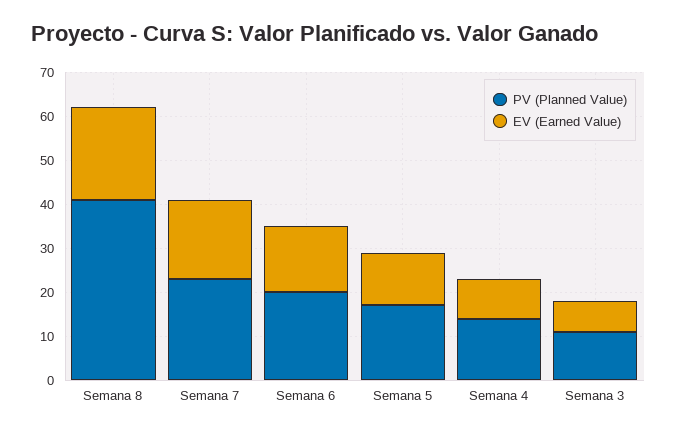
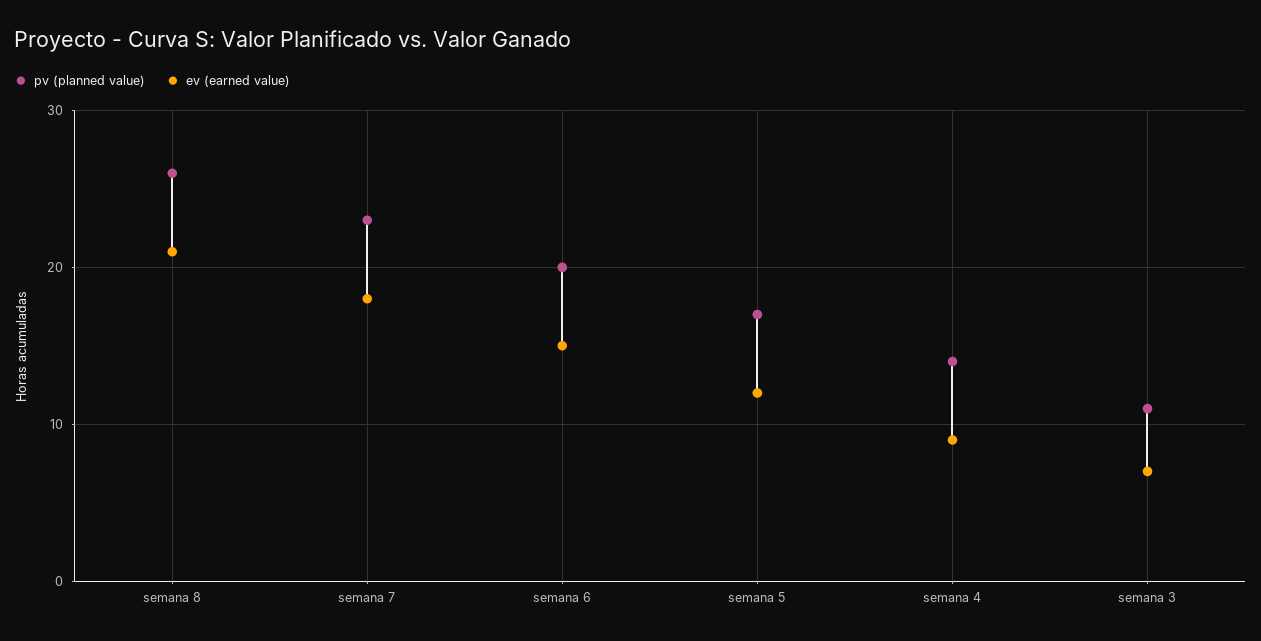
  {
    "PV (Planned Value)": {
-     "Semana 8": 40,
+     "Semana 8": 26,
      "Semana 7": 23,
      "Semana 6": 20,
      "Semana 5": 17,
      "Semana 4": 14,
      "Semana 3": 11
    },
    "EV (Earned Value)": {
      "Semana 8": 21,
      "Semana 7": 18,
      "Semana 6": 15,
      "Semana 5": 12,
      "Semana 4": 9,
      "Semana 3": 7
    }
  }

